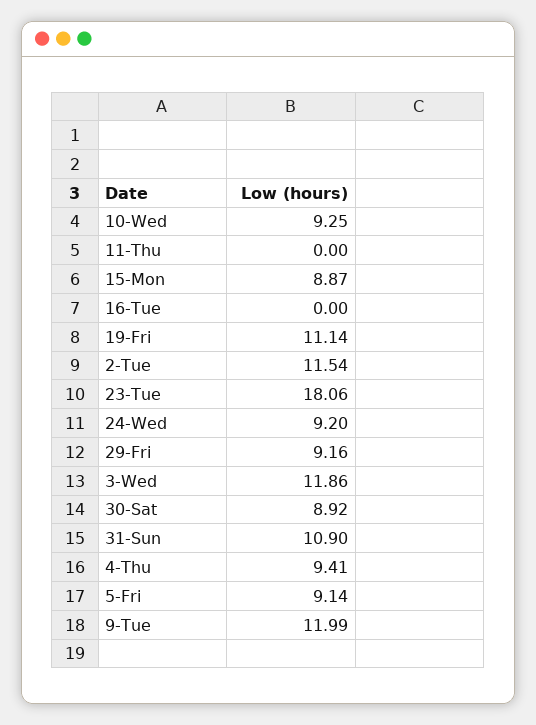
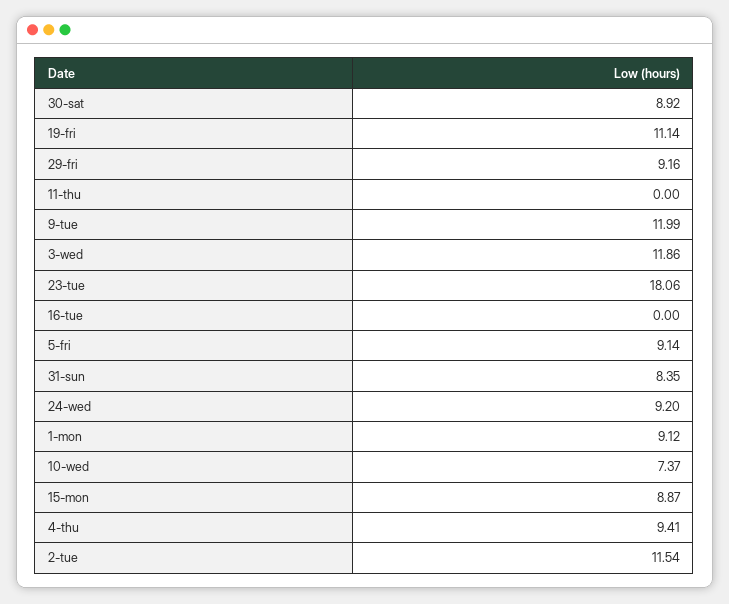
  {
-   "10-Wed": 9.25,
+   "10-Wed": 7.37,
    "11-Thu": 0,
    "15-Mon": 8.87,
    "16-Tue": 0,
    "19-Fri": 11.14,
    "2-Tue": 11.54,
    "23-Tue": 18.06,
    "24-Wed": 9.2,
    "29-Fri": 9.16,
    "3-Wed": 11.86,
    "30-Sat": 8.92,
-   "31-Sun": 10.9,
+   "31-Sun": 8.35,
    "4-Thu": 9.41,
    "5-Fri": 9.14,
-   "9-Tue": 11.99
+   "9-Tue": 11.99,
+   "1-mon": 9.12
  }

